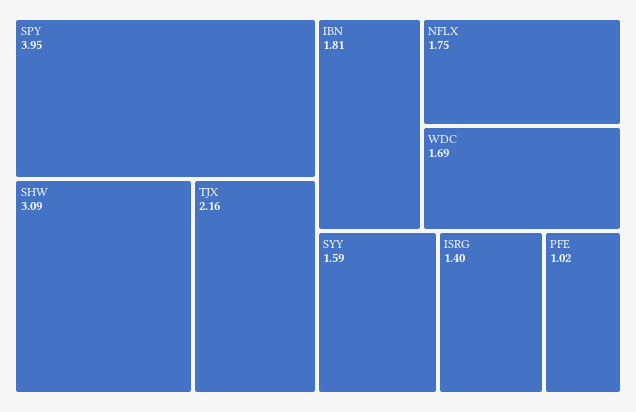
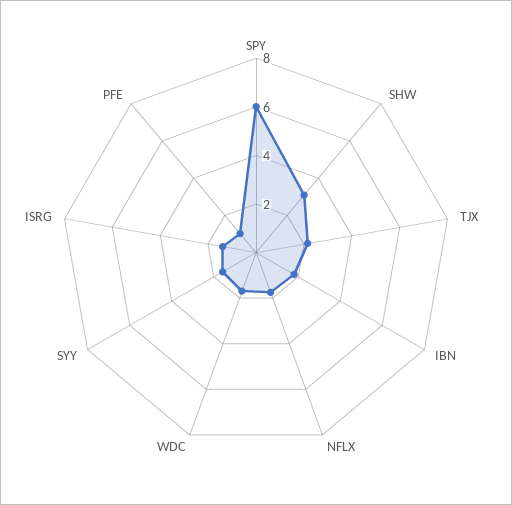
  {
-   "SPY": 3.95,
+   "SPY": 6,
    "SHW": 3.09,
    "TJX": 2.16,
    "IBN": 1.81,
    "NFLX": 1.75,
    "WDC": 1.69,
    "SYY": 1.59,
    "ISRG": 1.4,
    "PFE": 1.02
  }

